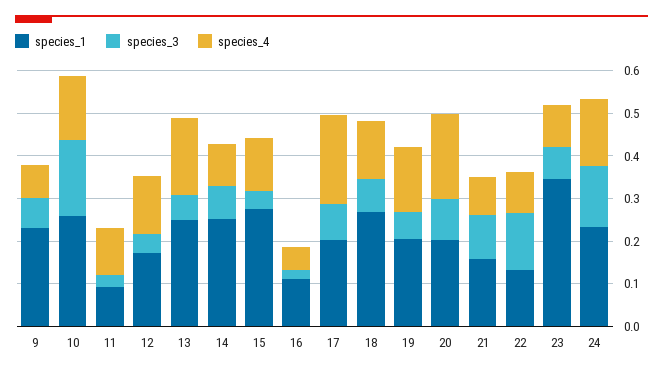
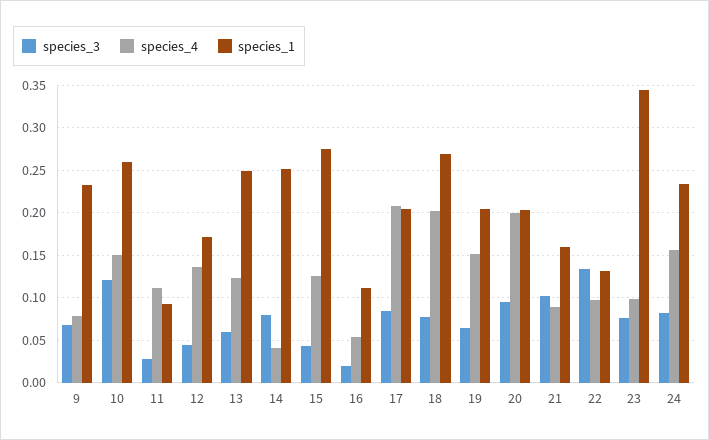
  {
    "species_1": {
      "9": 0.23,
      "10": 0.26,
      "11": 0.09,
      "12": 0.17,
      "13": 0.25,
      "14": 0.25,
      "15": 0.27,
      "16": 0.11,
      "17": 0.2,
      "18": 0.27,
      "19": 0.2,
      "20": 0.2,
      "21": 0.16,
      "22": 0.13,
      "23": 0.34,
      "24": 0.23
    },
    "species_3": {
      "9": 0.07,
-     "10": 0.18,
+     "10": 0.12,
      "11": 0.03,
      "12": 0.04,
      "13": 0.06,
      "14": 0.08,
      "15": 0.04,
      "16": 0.02,
      "17": 0.08,
      "18": 0.08,
      "19": 0.06,
      "20": 0.1,
      "21": 0.1,
      "22": 0.13,
      "23": 0.08,
-     "24": 0.14
+     "24": 0.08
    },
    "species_4": {
      "9": 0.08,
      "10": 0.15,
      "11": 0.11,
      "12": 0.14,
-     "13": 0.18,
+     "13": 0.12,
-     "14": 0.1,
+     "14": 0.04,
      "15": 0.13,
      "16": 0.05,
      "17": 0.21,
-     "18": 0.14,
+     "18": 0.2,
      "19": 0.15,
      "20": 0.2,
      "21": 0.09,
      "22": 0.1,
      "23": 0.1,
      "24": 0.16
    }
  }

